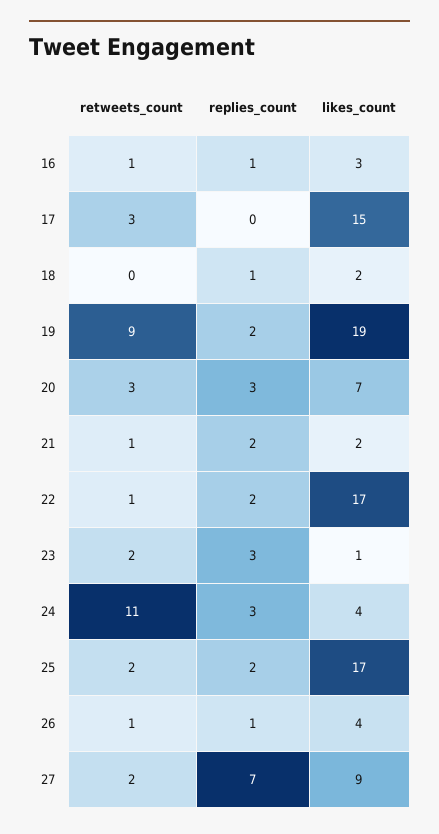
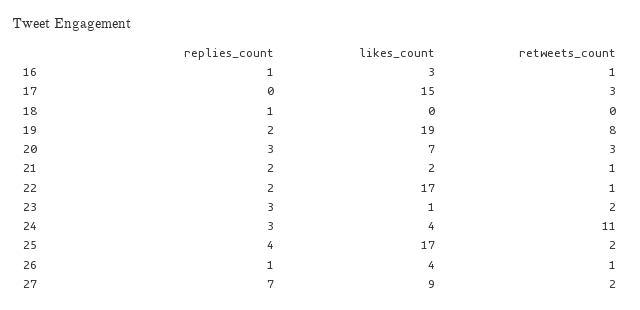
  {
    "retweets_count": {
      "16": 1,
      "17": 3,
      "18": 0,
-     "19": 9,
+     "19": 8,
      "20": 3,
      "21": 1,
      "22": 1,
      "23": 2,
      "24": 11,
      "25": 2,
      "26": 1,
      "27": 2
    },
    "replies_count": {
      "16": 1,
      "17": 0,
      "18": 1,
      "19": 2,
      "20": 3,
      "21": 2,
      "22": 2,
      "23": 3,
      "24": 3,
-     "25": 2,
+     "25": 4,
      "26": 1,
      "27": 7
    },
    "likes_count": {
      "16": 3,
      "17": 15,
-     "18": 2,
+     "18": 0,
      "19": 19,
      "20": 7,
      "21": 2,
      "22": 17,
      "23": 1,
      "24": 4,
      "25": 17,
      "26": 4,
      "27": 9
    }
  }

